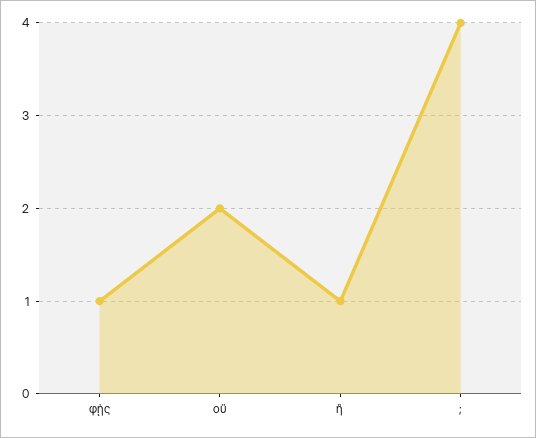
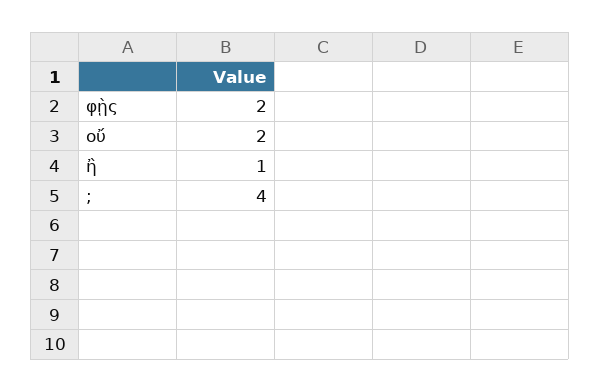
  {
-   "φῂς": 1,
+   "φῂς": 2,
    "οὔ": 2,
    "ἢ": 1,
    ";": 4
  }

